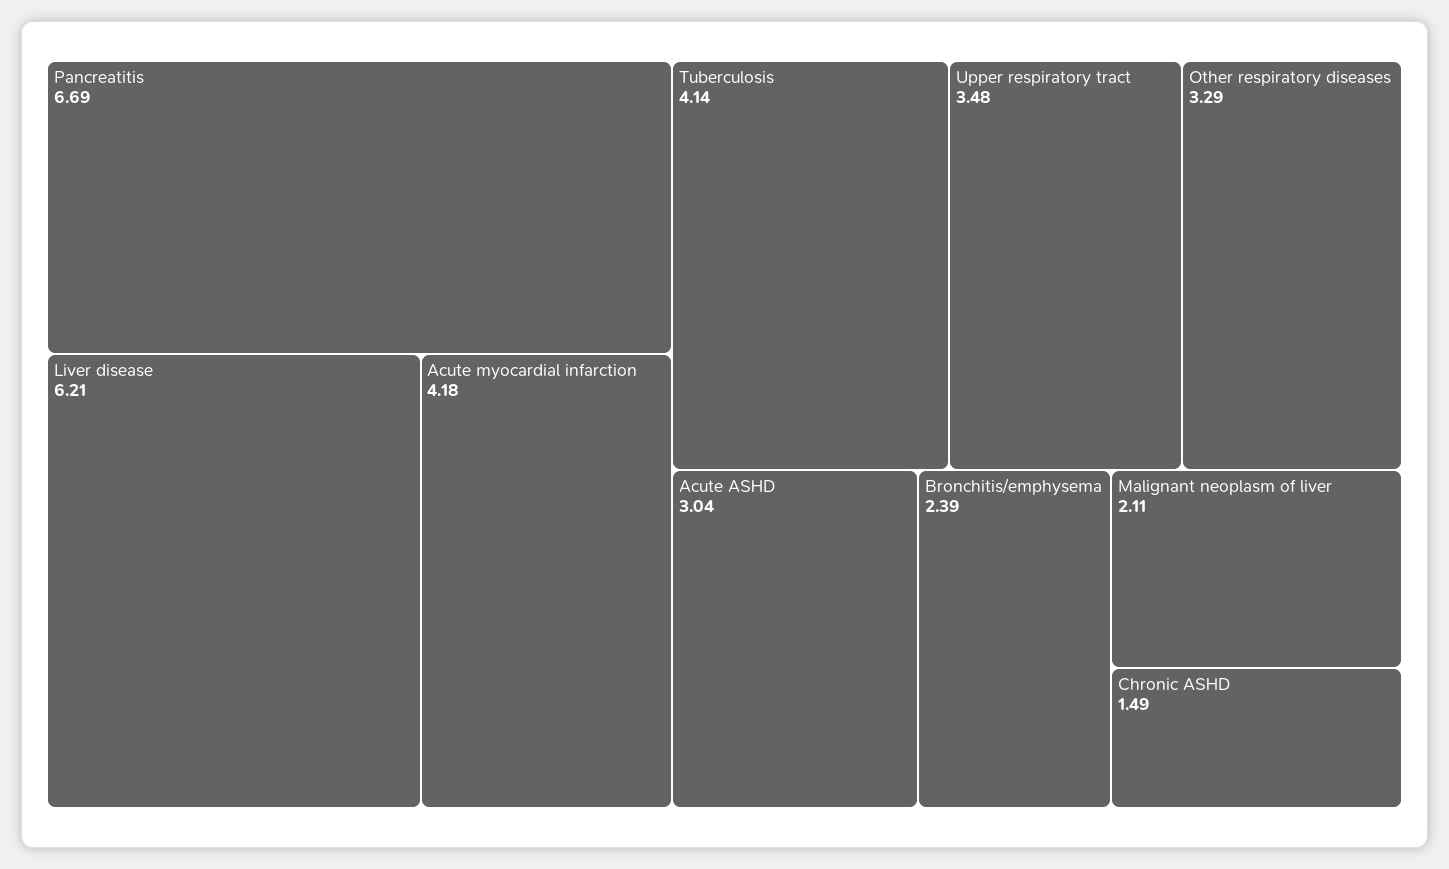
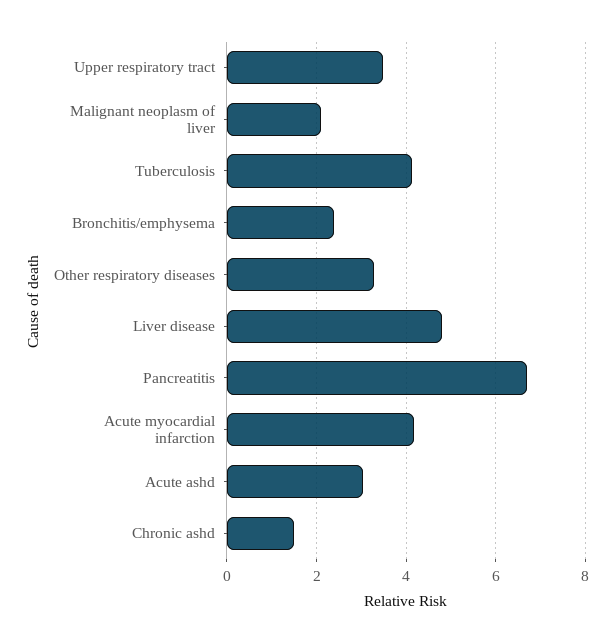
  {
    "Pancreatitis": 6.69,
-   "Liver disease": 6.21,
+   "Liver disease": 4.8,
    "Acute myocardial infarction": 4.18,
    "Tuberculosis": 4.14,
    "Upper respiratory tract": 3.48,
    "Other respiratory diseases": 3.29,
    "Acute ASHD": 3.04,
    "Bronchitis/emphysema": 2.39,
    "Malignant neoplasm of liver": 2.11,
    "Chronic ASHD": 1.49
  }

